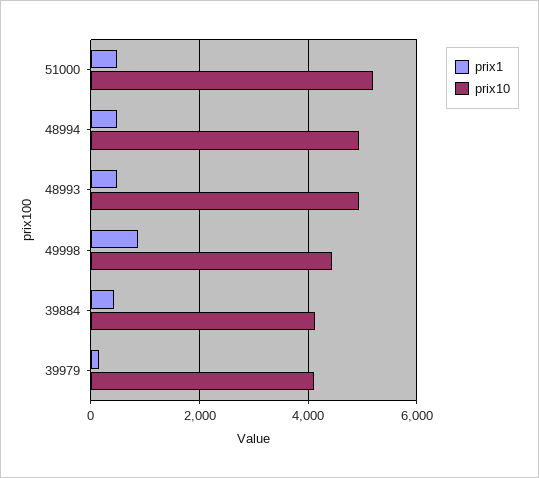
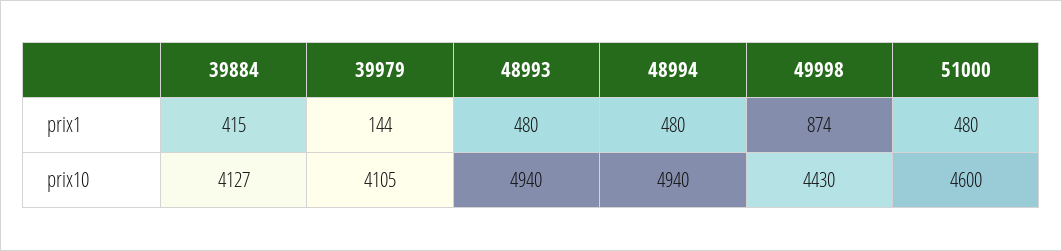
  {
    "prix1": {
      "51000": 480,
      "48994": 480,
      "48993": 480,
      "49998": 874,
      "39884": 415,
      "39979": 144
    },
    "prix10": {
-     "51000": 5200,
+     "51000": 4600,
      "48994": 4940,
      "48993": 4940,
      "49998": 4430,
      "39884": 4127,
      "39979": 4105
    }
  }

